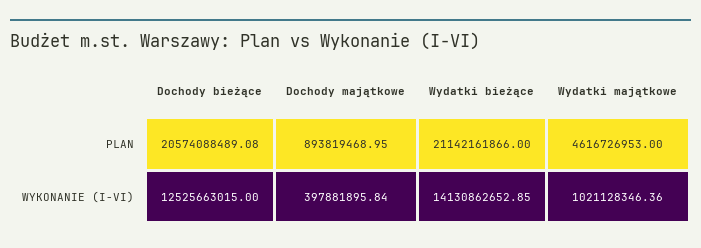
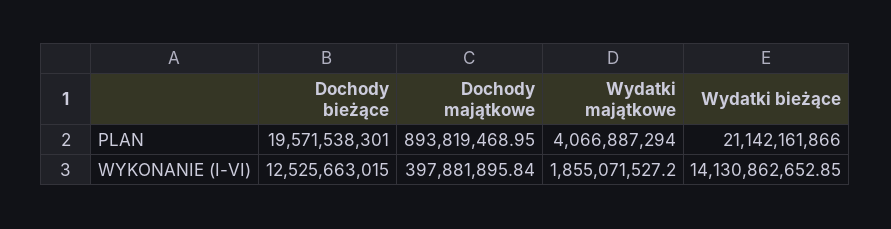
  {
    "Dochody bieżące": {
-     "PLAN": 20574088489.08,
+     "PLAN": 19571538301,
      "WYKONANIE (I-VI)": 12525663015
    },
    "Dochody majątkowe": {
      "PLAN": 893819468.95,
      "WYKONANIE (I-VI)": 397881895.84
    },
    "Wydatki bieżące": {
      "PLAN": 21142161866,
      "WYKONANIE (I-VI)": 14130862652.85
    },
    "Wydatki majątkowe": {
-     "PLAN": 4616726953,
+     "PLAN": 4066887294,
-     "WYKONANIE (I-VI)": 1021128346.36
+     "WYKONANIE (I-VI)": 1855071527.2
    }
  }

